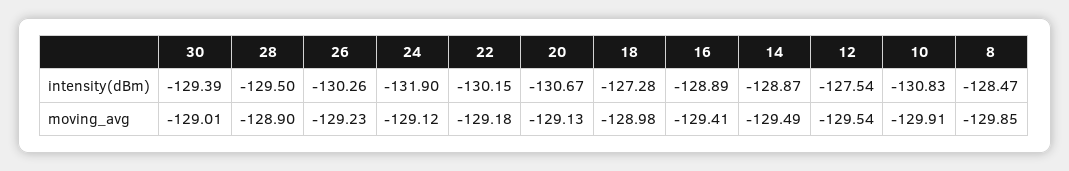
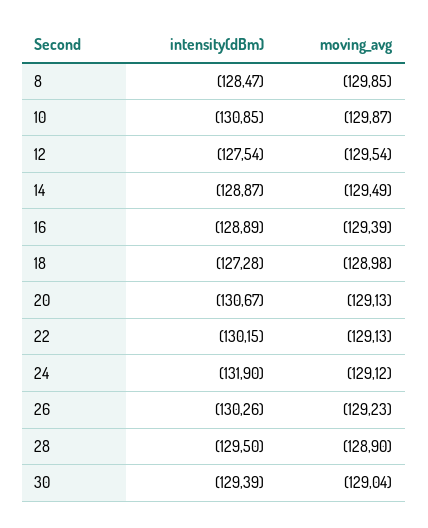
  {
    "30": {
      "intensity(dBm)": -129.39,
-     "moving_avg": -129.01
+     "moving_avg": -129.04
    },
    "28": {
      "intensity(dBm)": -129.5,
      "moving_avg": -128.9
    },
    "26": {
      "intensity(dBm)": -130.26,
      "moving_avg": -129.23
    },
    "24": {
      "intensity(dBm)": -131.9,
      "moving_avg": -129.12
    },
    "22": {
      "intensity(dBm)": -130.15,
-     "moving_avg": -129.18
+     "moving_avg": -129.13
    },
    "20": {
      "intensity(dBm)": -130.67,
      "moving_avg": -129.13
    },
    "18": {
      "intensity(dBm)": -127.28,
      "moving_avg": -128.98
    },
    "16": {
      "intensity(dBm)": -128.89,
-     "moving_avg": -129.41
+     "moving_avg": -129.39
    },
    "14": {
      "intensity(dBm)": -128.87,
      "moving_avg": -129.49
    },
    "12": {
      "intensity(dBm)": -127.54,
      "moving_avg": -129.54
    },
    "10": {
-     "intensity(dBm)": -130.83,
+     "intensity(dBm)": -130.85,
-     "moving_avg": -129.91
+     "moving_avg": -129.87
    },
    "8": {
      "intensity(dBm)": -128.47,
      "moving_avg": -129.85
    }
  }

